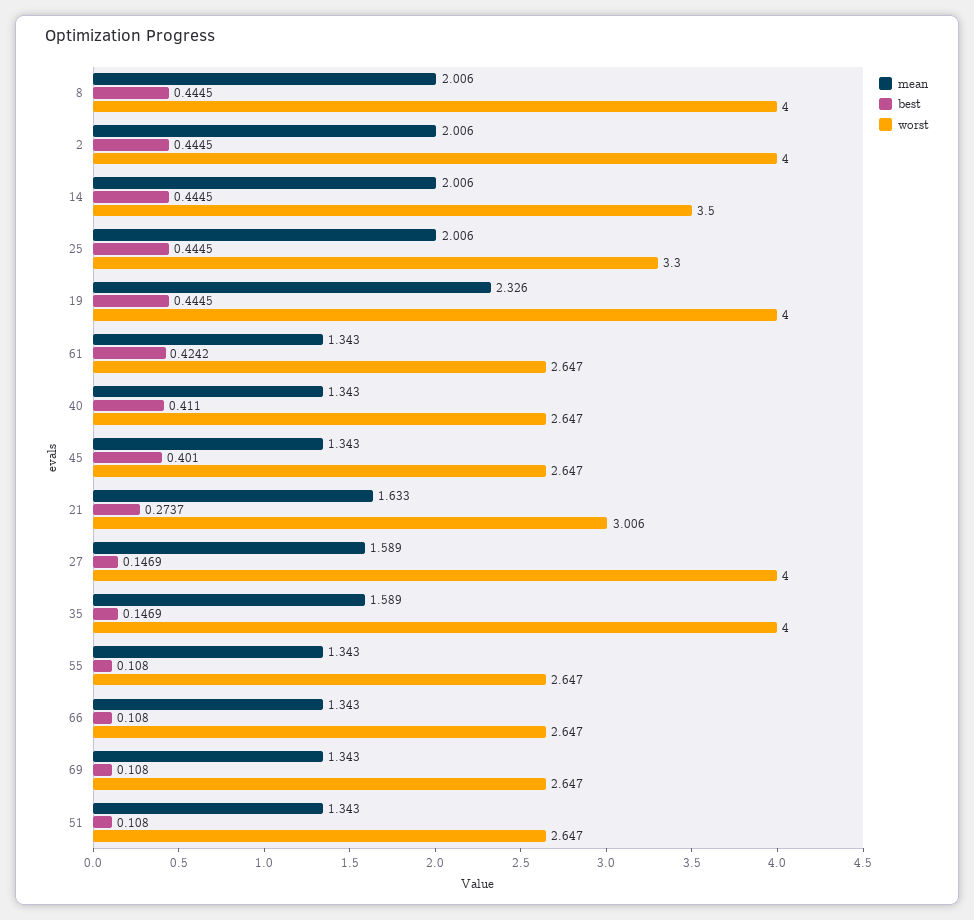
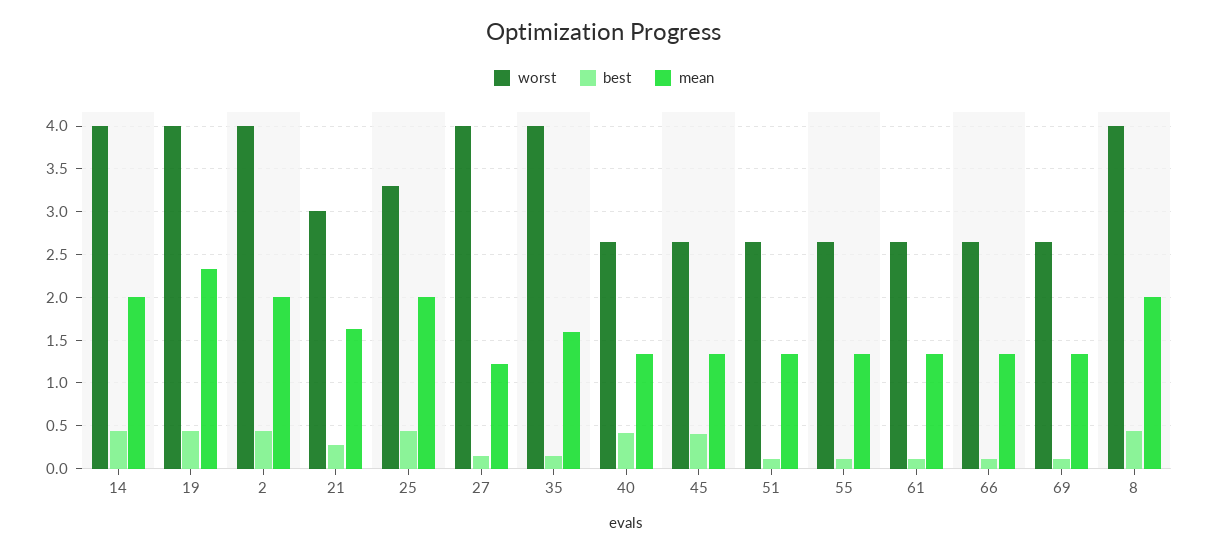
  {
    "mean": {
      "8": 2.006,
      "2": 2.006,
      "14": 2.006,
      "25": 2.006,
      "19": 2.326,
      "61": 1.343,
      "40": 1.343,
      "45": 1.343,
      "21": 1.633,
-     "27": 1.589,
+     "27": 1.2,
      "35": 1.589,
      "55": 1.343,
      "66": 1.343,
      "69": 1.343,
      "51": 1.343
    },
    "best": {
      "8": 0.4445,
      "2": 0.4445,
      "14": 0.4445,
      "25": 0.4445,
      "19": 0.4445,
-     "61": 0.4242,
+     "61": 0.1,
      "40": 0.411,
      "45": 0.401,
      "21": 0.2737,
      "27": 0.1469,
      "35": 0.1469,
      "55": 0.108,
      "66": 0.108,
      "69": 0.108,
      "51": 0.108
    },
    "worst": {
      "8": 4,
      "2": 4,
-     "14": 3.5,
+     "14": 4,
      "25": 3.3,
      "19": 4,
      "61": 2.647,
      "40": 2.647,
      "45": 2.647,
      "21": 3.006,
      "27": 4,
      "35": 4,
      "55": 2.647,
      "66": 2.647,
      "69": 2.647,
      "51": 2.647
    }
  }

